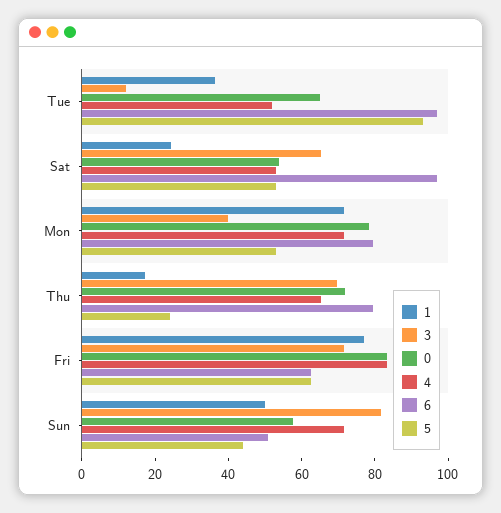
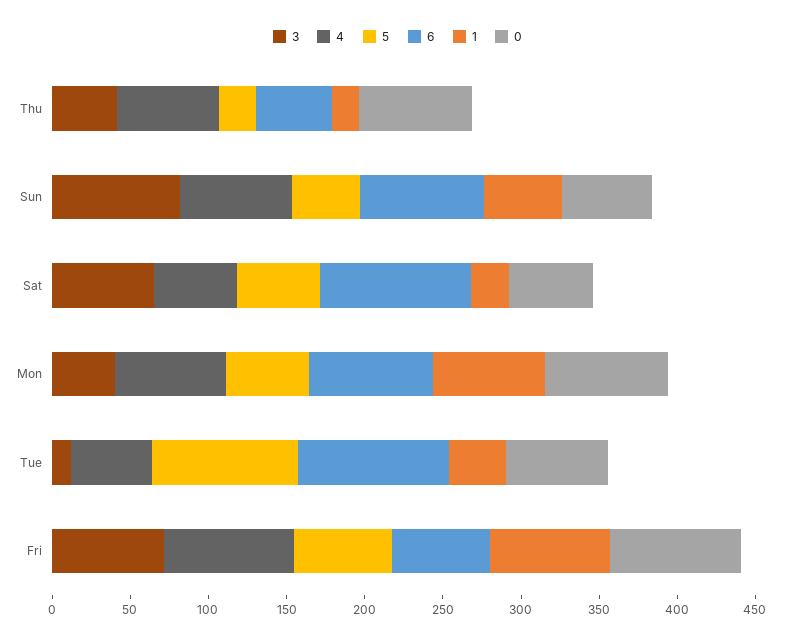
  {
    "1": {
      "Tue": 35,
      "Sat": 25,
      "Mon": 70,
      "Thu": 15,
      "Fri": 75,
      "Sun": 50
    },
    "3": {
      "Tue": 10,
      "Sat": 65,
      "Mon": 40,
-     "Thu": 70,
+     "Thu": 40,
      "Fri": 70,
      "Sun": 80
    },
    "0": {
      "Tue": 65,
      "Sat": 55,
      "Mon": 80,
      "Thu": 70,
      "Fri": 85,
      "Sun": 60
    },
    "4": {
      "Tue": 50,
      "Sat": 55,
      "Mon": 70,
      "Thu": 65,
      "Fri": 85,
      "Sun": 70
    },
    "6": {
      "Tue": 95,
      "Sat": 95,
      "Mon": 80,
-     "Thu": 80,
+     "Thu": 50,
      "Fri": 65,
-     "Sun": 50
+     "Sun": 80
    },
    "5": {
      "Tue": 95,
      "Sat": 55,
      "Mon": 55,
      "Thu": 25,
      "Fri": 65,
      "Sun": 45
    }
  }

